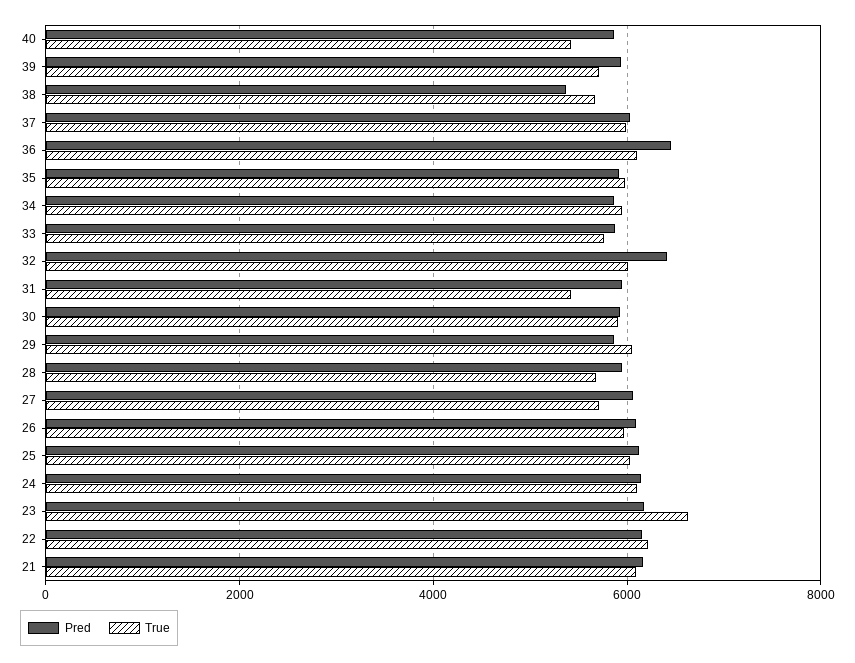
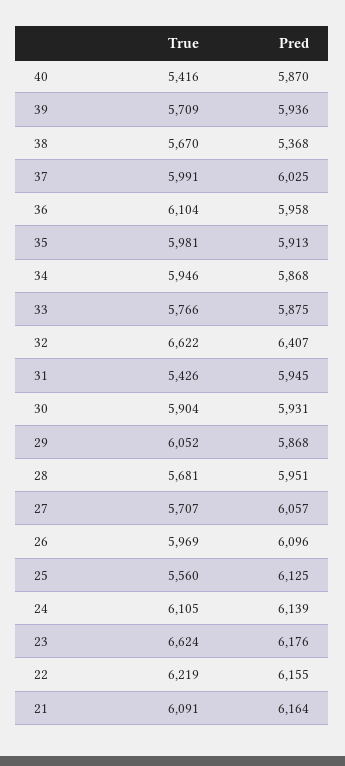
  {
    "Pred": {
      "40": 5870,
      "39": 5936,
      "38": 5368,
      "37": 6025,
-     "36": 6400,
+     "36": 5958,
      "35": 5913,
      "34": 5868,
      "33": 5875,
      "32": 6407,
      "31": 5945,
      "30": 5931,
      "29": 5868,
      "28": 5951,
      "27": 6057,
      "26": 6096,
      "25": 6125,
      "24": 6139,
      "23": 6176,
      "22": 6155,
      "21": 6164
    },
    "True": {
      "40": 5416,
      "39": 5709,
      "38": 5670,
      "37": 5991,
      "36": 6104,
      "35": 5981,
      "34": 5946,
      "33": 5766,
-     "32": 6000,
+     "32": 6622,
      "31": 5426,
      "30": 5904,
      "29": 6052,
      "28": 5681,
      "27": 5707,
      "26": 5969,
-     "25": 6000,
+     "25": 5560,
      "24": 6105,
      "23": 6624,
      "22": 6219,
      "21": 6091
    }
  }

